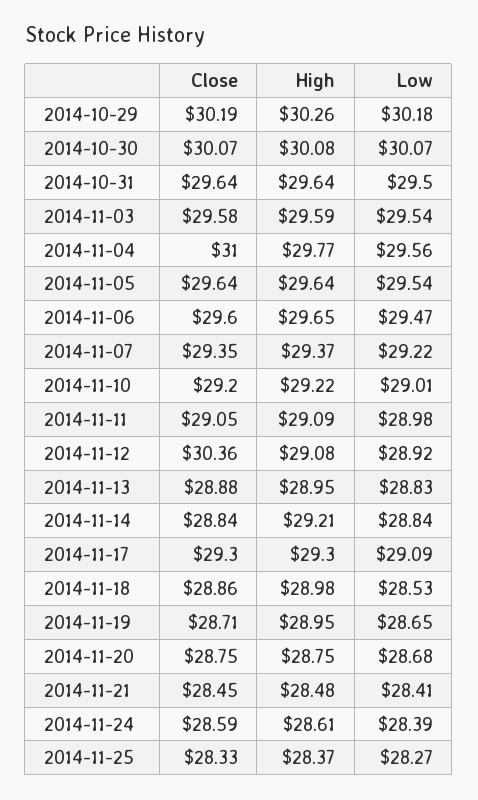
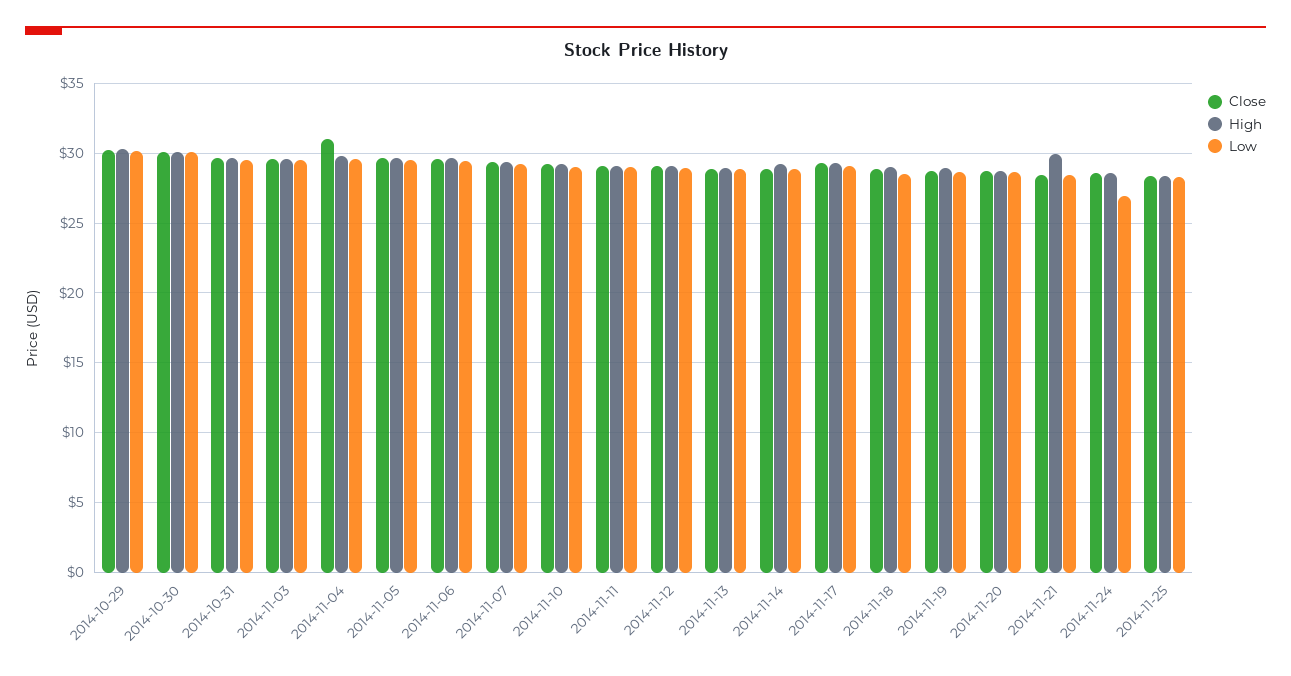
  {
    "Close": {
      "2014-10-29": 30.19,
      "2014-10-30": 30.07,
      "2014-10-31": 29.64,
      "2014-11-03": 29.58,
      "2014-11-04": 31,
      "2014-11-05": 29.64,
      "2014-11-06": 29.6,
      "2014-11-07": 29.35,
      "2014-11-10": 29.2,
      "2014-11-11": 29.05,
-     "2014-11-12": 30.36,
+     "2014-11-12": 29,
      "2014-11-13": 28.88,
      "2014-11-14": 28.84,
      "2014-11-17": 29.3,
      "2014-11-18": 28.86,
      "2014-11-19": 28.71,
      "2014-11-20": 28.75,
      "2014-11-21": 28.45,
      "2014-11-24": 28.59,
      "2014-11-25": 28.33
    },
    "High": {
      "2014-10-29": 30.26,
      "2014-10-30": 30.08,
      "2014-10-31": 29.64,
      "2014-11-03": 29.59,
      "2014-11-04": 29.77,
      "2014-11-05": 29.64,
      "2014-11-06": 29.65,
      "2014-11-07": 29.37,
      "2014-11-10": 29.22,
      "2014-11-11": 29.09,
      "2014-11-12": 29.08,
      "2014-11-13": 28.95,
      "2014-11-14": 29.21,
      "2014-11-17": 29.3,
      "2014-11-18": 28.98,
      "2014-11-19": 28.95,
      "2014-11-20": 28.75,
-     "2014-11-21": 28.48,
+     "2014-11-21": 30,
      "2014-11-24": 28.61,
      "2014-11-25": 28.37
    },
    "Low": {
      "2014-10-29": 30.18,
      "2014-10-30": 30.07,
      "2014-10-31": 29.5,
      "2014-11-03": 29.54,
      "2014-11-04": 29.56,
      "2014-11-05": 29.54,
      "2014-11-06": 29.47,
      "2014-11-07": 29.22,
      "2014-11-10": 29.01,
      "2014-11-11": 28.98,
      "2014-11-12": 28.92,
      "2014-11-13": 28.83,
      "2014-11-14": 28.84,
      "2014-11-17": 29.09,
      "2014-11-18": 28.53,
      "2014-11-19": 28.65,
      "2014-11-20": 28.68,
      "2014-11-21": 28.41,
-     "2014-11-24": 28.39,
+     "2014-11-24": 27,
      "2014-11-25": 28.27
    }
  }

